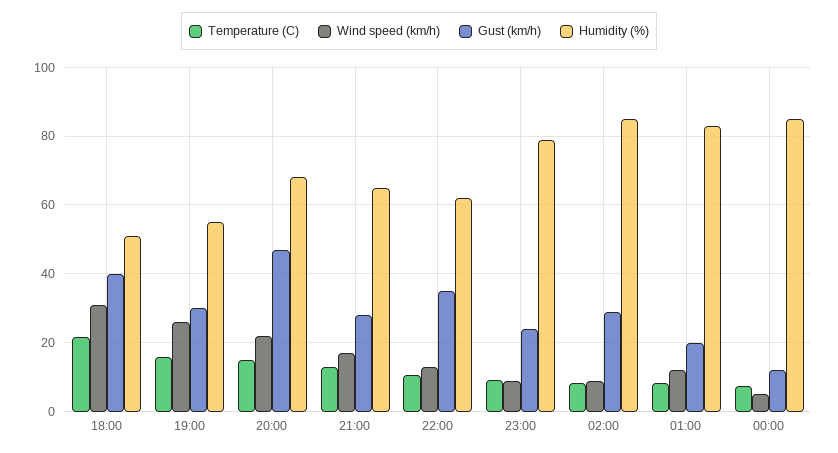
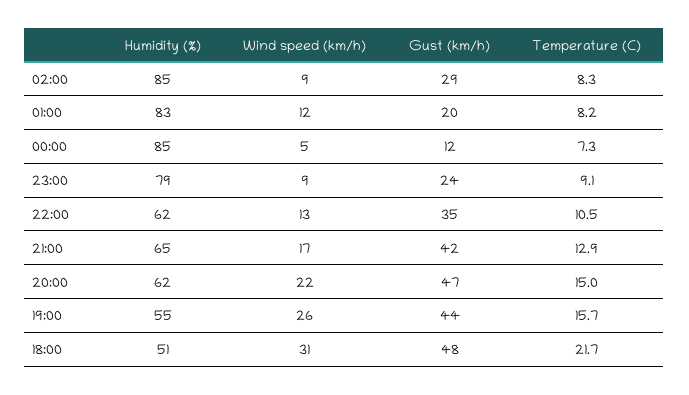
  {
    "Temperature (C)": {
      "18:00": 21.7,
      "19:00": 15.7,
      "20:00": 15,
      "21:00": 12.9,
      "22:00": 10.5,
      "23:00": 9.1,
      "02:00": 8.3,
      "01:00": 8.2,
      "00:00": 7.3
    },
    "Wind speed (km/h)": {
      "18:00": 31,
      "19:00": 26,
      "20:00": 22,
      "21:00": 17,
      "22:00": 13,
      "23:00": 9,
      "02:00": 9,
      "01:00": 12,
      "00:00": 5
    },
    "Gust (km/h)": {
-     "18:00": 40,
+     "18:00": 48,
-     "19:00": 30,
+     "19:00": 44,
      "20:00": 47,
-     "21:00": 28,
+     "21:00": 42,
      "22:00": 35,
      "23:00": 24,
      "02:00": 29,
      "01:00": 20,
      "00:00": 12
    },
    "Humidity (%)": {
      "18:00": 51,
      "19:00": 55,
-     "20:00": 68,
+     "20:00": 62,
      "21:00": 65,
      "22:00": 62,
      "23:00": 79,
      "02:00": 85,
      "01:00": 83,
      "00:00": 85
    }
  }

